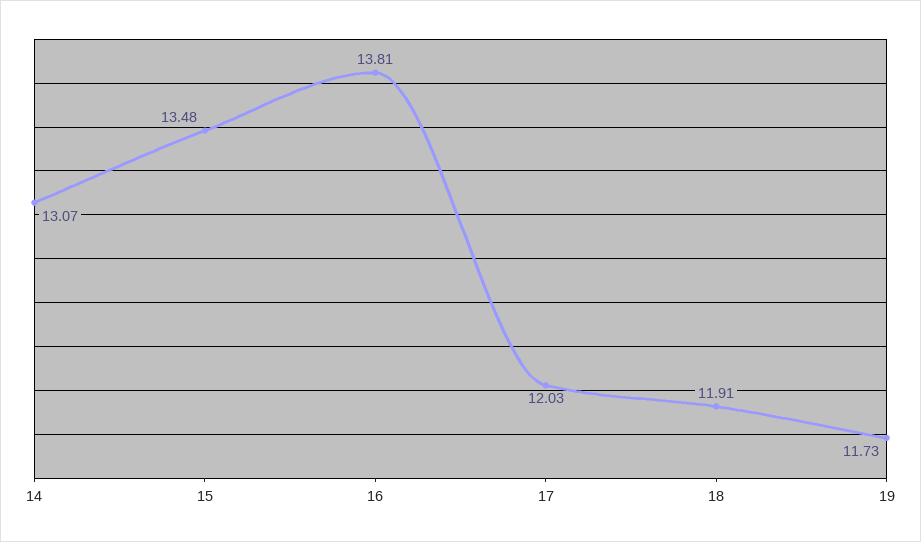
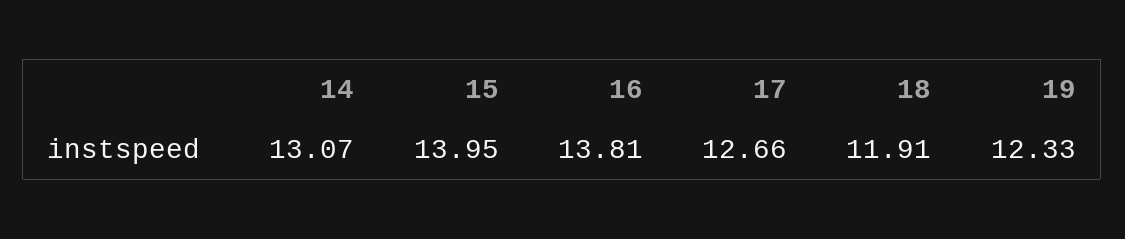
  {
    "14": 13.07,
-   "15": 13.48,
+   "15": 13.95,
    "16": 13.81,
-   "17": 12.03,
+   "17": 12.66,
    "18": 11.91,
-   "19": 11.73
+   "19": 12.33
  }

